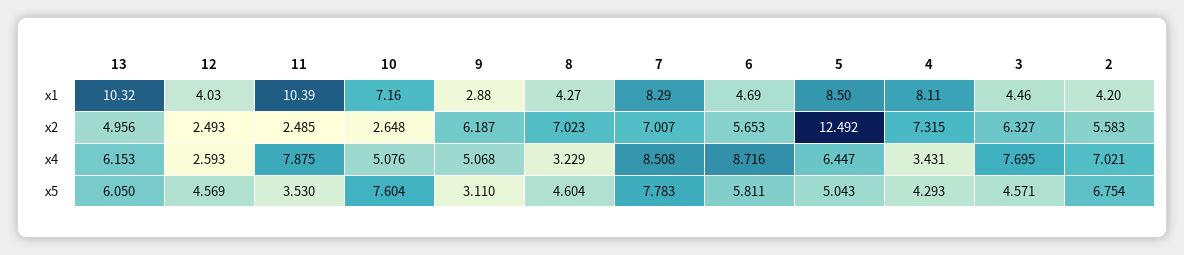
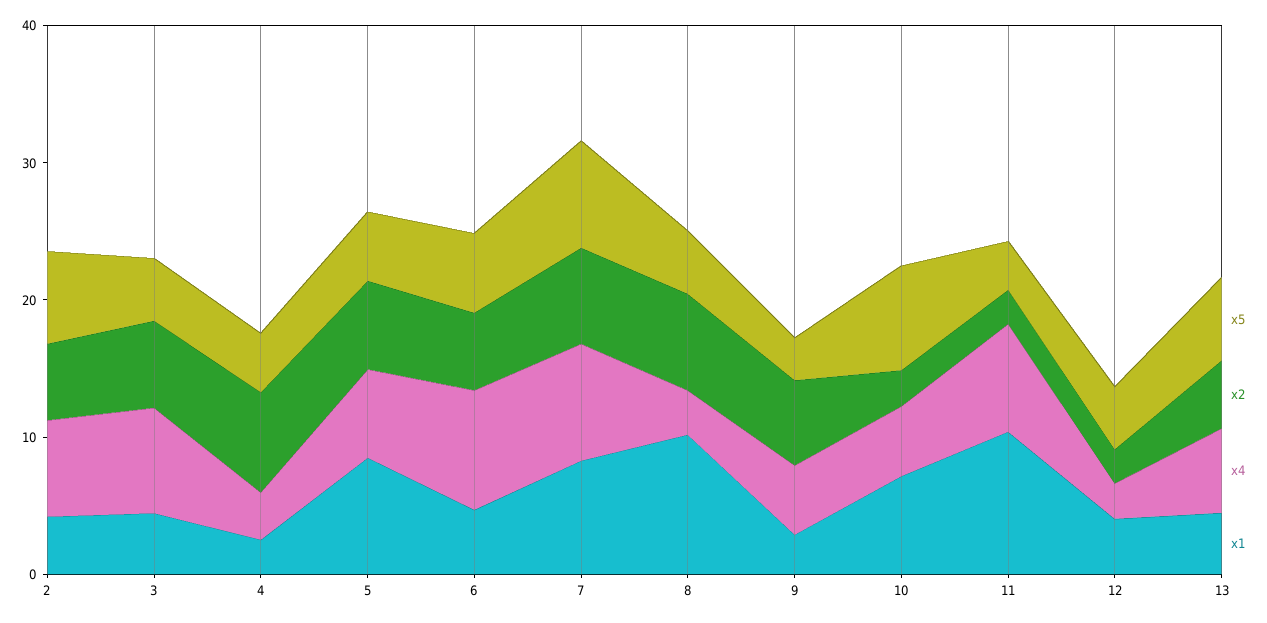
  {
    "x1": {
-     "13": 10.32,
+     "13": 4,
      "12": 4.03,
      "11": 10.39,
      "10": 7.16,
      "9": 2.88,
-     "8": 4.27,
+     "8": 10,
      "7": 8.29,
      "6": 4.69,
      "5": 8.5,
-     "4": 8.11,
+     "4": 2,
      "3": 4.46,
      "2": 4.2
    },
    "x2": {
      "13": 4.956,
      "12": 2.493,
      "11": 2.485,
      "10": 2.648,
      "9": 6.187,
      "8": 7.023,
      "7": 7.007,
      "6": 5.653,
-     "5": 12.492,
+     "5": 6,
      "4": 7.315,
      "3": 6.327,
      "2": 5.583
    },
    "x4": {
      "13": 6.153,
      "12": 2.593,
      "11": 7.875,
      "10": 5.076,
      "9": 5.068,
      "8": 3.229,
      "7": 8.508,
      "6": 8.716,
      "5": 6.447,
      "4": 3.431,
      "3": 7.695,
      "2": 7.021
    },
    "x5": {
      "13": 6.05,
      "12": 4.569,
      "11": 3.53,
      "10": 7.604,
      "9": 3.11,
      "8": 4.604,
      "7": 7.783,
      "6": 5.811,
      "5": 5.043,
      "4": 4.293,
      "3": 4.571,
      "2": 6.754
    }
  }

